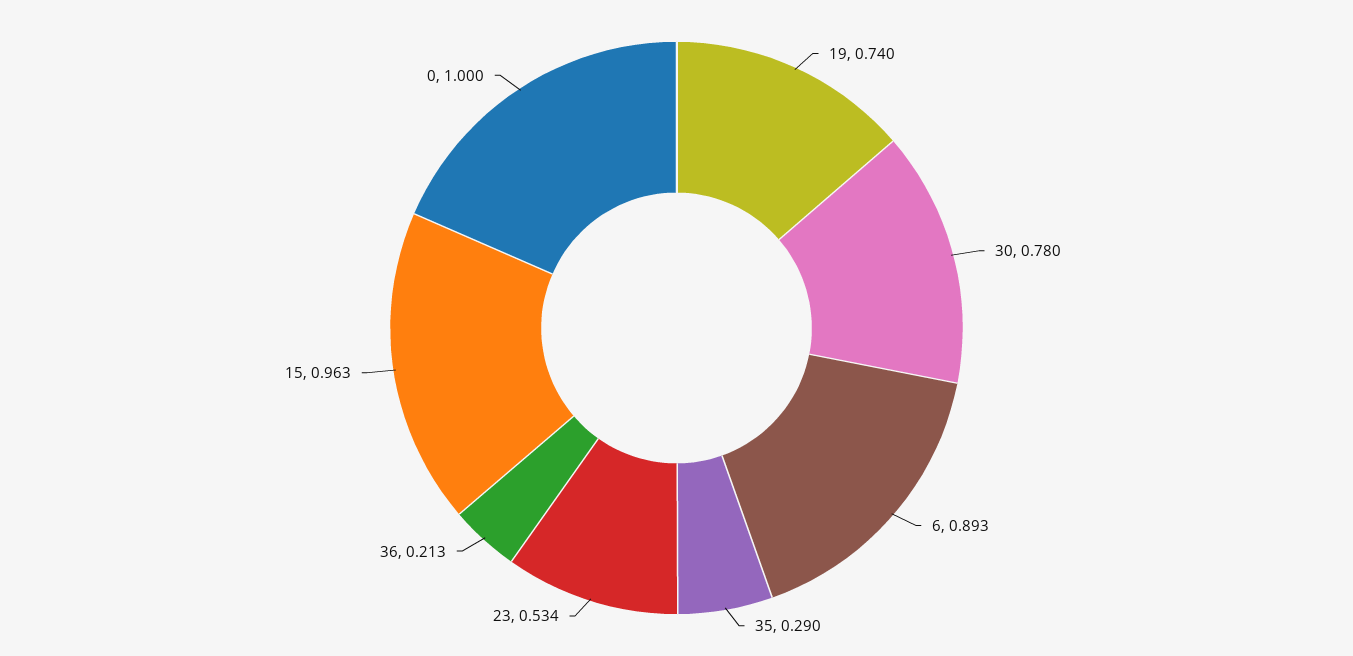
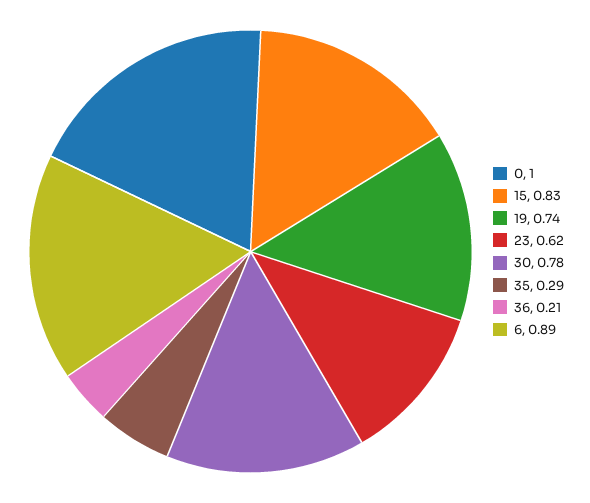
  {
    "19": 0.74,
    "30": 0.78,
    "6": 0.893,
    "35": 0.29,
-   "23": 0.534,
+   "23": 0.62,
    "36": 0.213,
-   "15": 0.963,
+   "15": 0.83,
    "0": 1
  }

